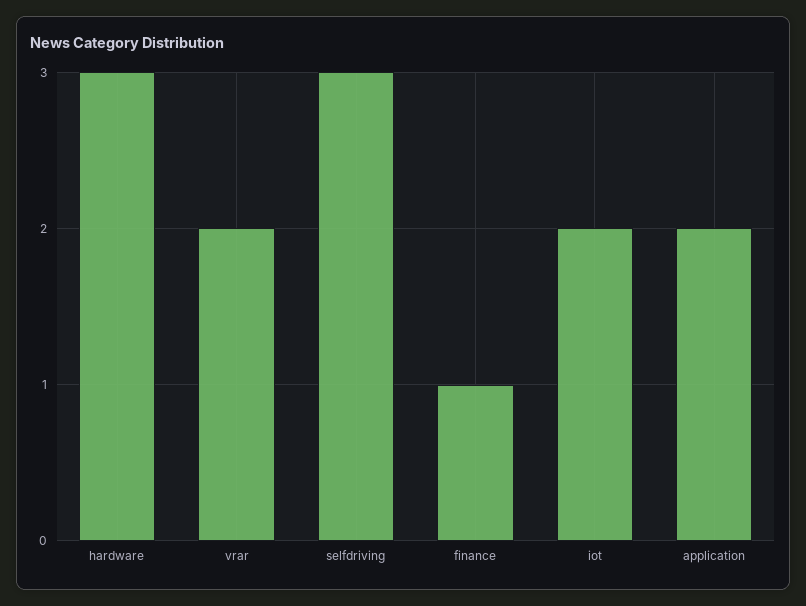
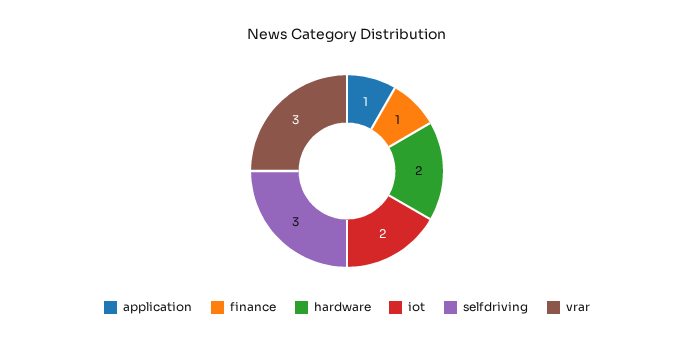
  {
-   "hardware": 3,
+   "hardware": 2,
-   "vrar": 2,
+   "vrar": 3,
    "selfdriving": 3,
    "finance": 1,
    "iot": 2,
-   "application": 2
+   "application": 1
  }

